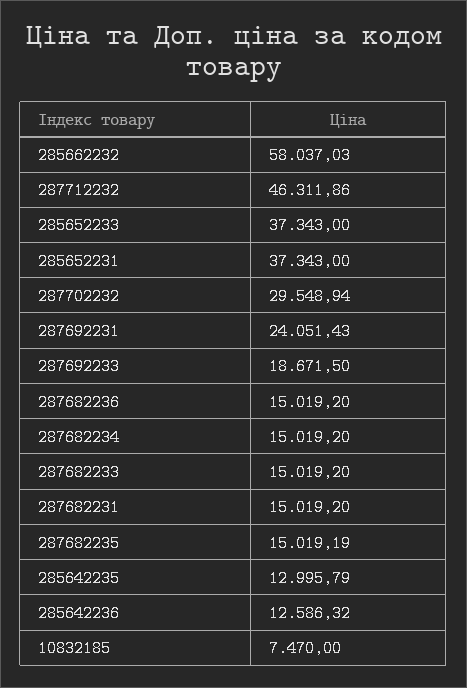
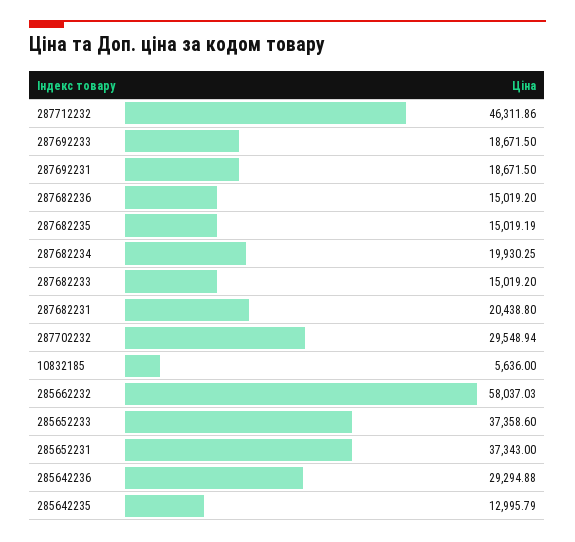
  {
    "285662232": 58037.03,
    "287712232": 46311.86,
-   "285652233": 37343,
+   "285652233": 37358.6,
    "285652231": 37343,
    "287702232": 29548.94,
-   "287692231": 24051.43,
+   "287692231": 18671.5,
    "287692233": 18671.5,
    "287682236": 15019.2,
-   "287682234": 15019.2,
+   "287682234": 19930.25,
    "287682233": 15019.2,
-   "287682231": 15019.2,
+   "287682231": 20438.8,
    "287682235": 15019.19,
    "285642235": 12995.79,
-   "285642236": 12586.32,
+   "285642236": 29294.88,
-   "10832185": 7470
+   "10832185": 5636
  }

